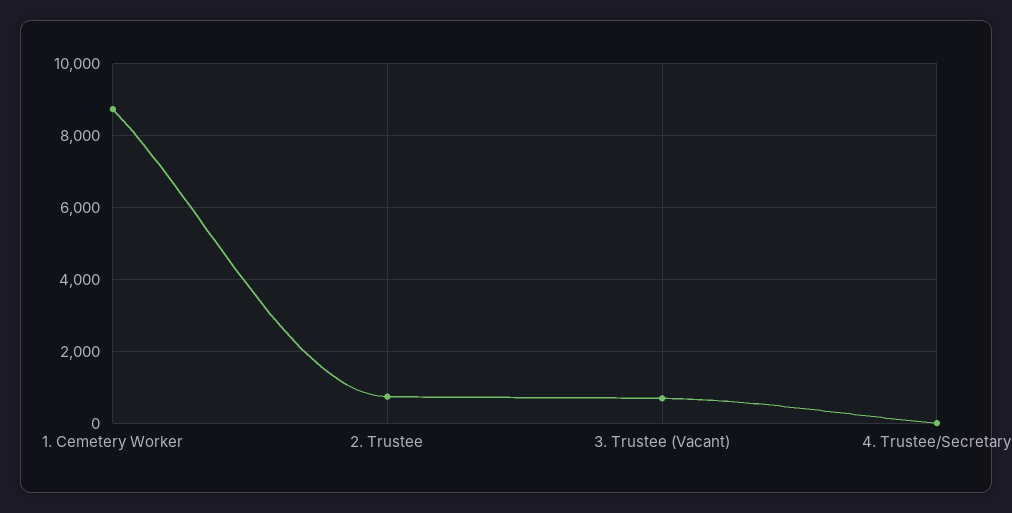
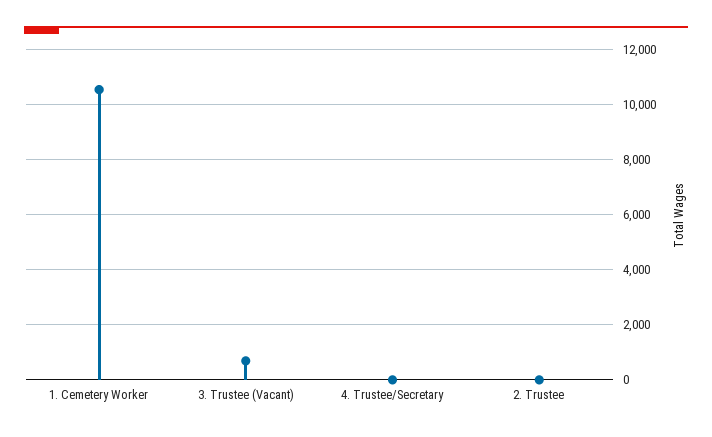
  {
-   "1. Cemetery Worker": 8800,
+   "1. Cemetery Worker": 10500,
-   "2. Trustee": 800,
+   "2. Trustee": 0,
    "3. Trustee (Vacant)": 600,
    "4. Trustee/Secretary": 0
  }

